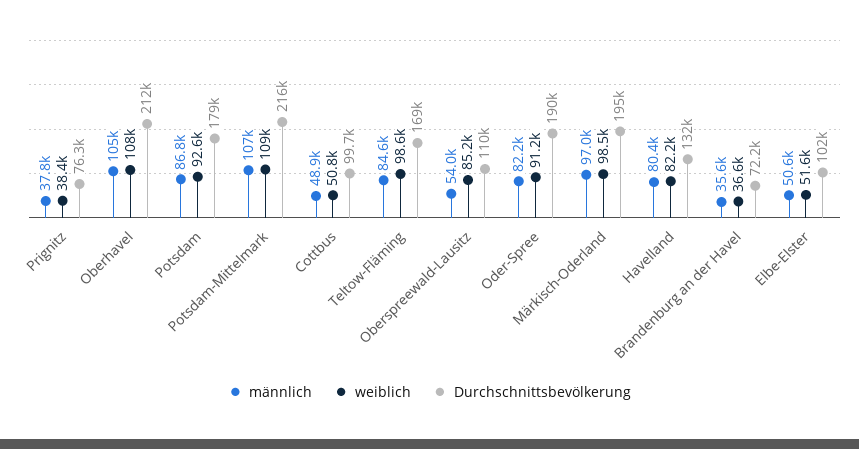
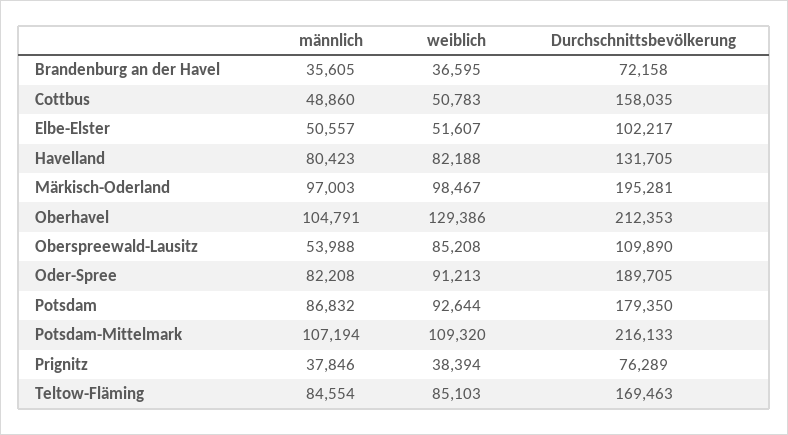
  {
    "männlich": {
      "Prignitz": 37846,
      "Oberhavel": 104791,
      "Potsdam": 86832,
      "Potsdam-Mittelmark": 107194,
      "Cottbus": 48860,
      "Teltow-Fläming": 84554,
      "Oberspreewald-Lausitz": 53988,
      "Oder-Spree": 82208,
      "Märkisch-Oderland": 97003,
      "Havelland": 80423,
      "Brandenburg an der Havel": 35605,
      "Elbe-Elster": 50557
    },
    "weiblich": {
      "Prignitz": 38394,
-     "Oberhavel": 108000,
+     "Oberhavel": 129386,
      "Potsdam": 92644,
      "Potsdam-Mittelmark": 109320,
      "Cottbus": 50783,
-     "Teltow-Fläming": 98600,
+     "Teltow-Fläming": 85103,
      "Oberspreewald-Lausitz": 85208,
      "Oder-Spree": 91213,
      "Märkisch-Oderland": 98467,
      "Havelland": 82188,
      "Brandenburg an der Havel": 36595,
      "Elbe-Elster": 51607
    },
    "Durchschnittsbevölkerung": {
      "Prignitz": 76289,
      "Oberhavel": 212353,
      "Potsdam": 179350,
      "Potsdam-Mittelmark": 216133,
-     "Cottbus": 99700,
+     "Cottbus": 158035,
      "Teltow-Fläming": 169463,
      "Oberspreewald-Lausitz": 109890,
      "Oder-Spree": 189705,
      "Märkisch-Oderland": 195281,
      "Havelland": 131705,
      "Brandenburg an der Havel": 72158,
      "Elbe-Elster": 102217
    }
  }

